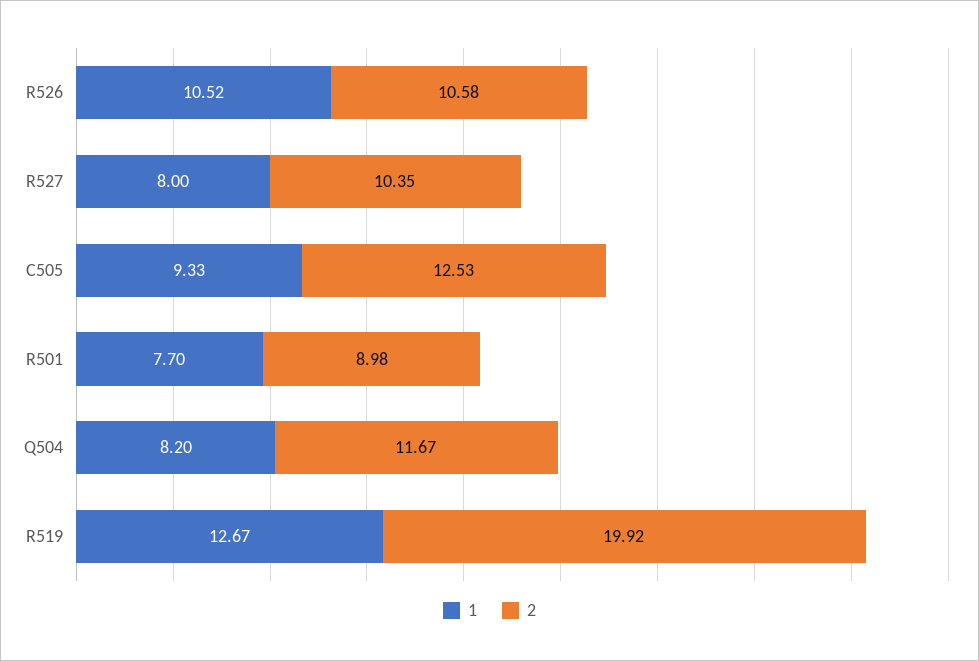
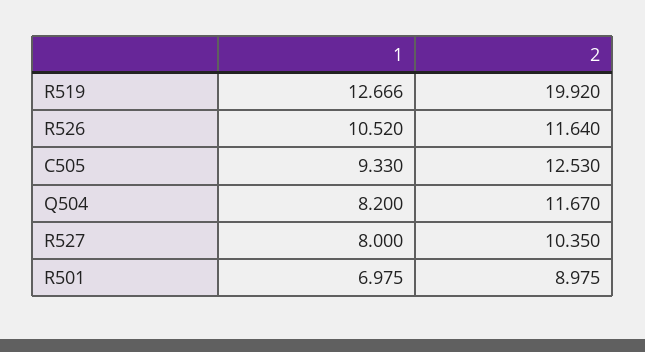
  {
    "1": {
      "R526": 10.52,
      "R527": 8,
      "C505": 9.33,
-     "R501": 7.7,
+     "R501": 6.975,
      "Q504": 8.2,
      "R519": 12.666
    },
    "2": {
-     "R526": 10.58,
+     "R526": 11.64,
      "R527": 10.35,
      "C505": 12.53,
      "R501": 8.975,
      "Q504": 11.67,
      "R519": 19.92
    }
  }

